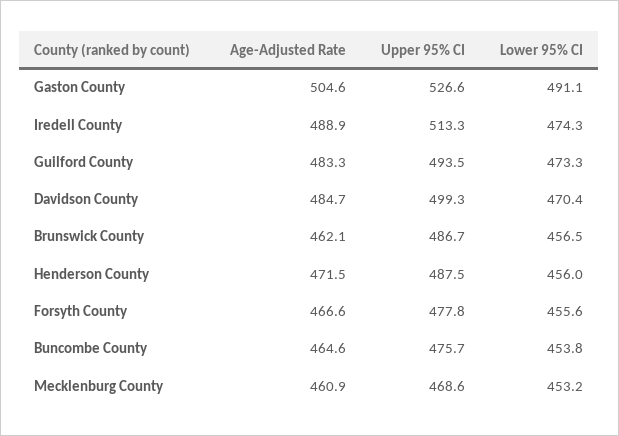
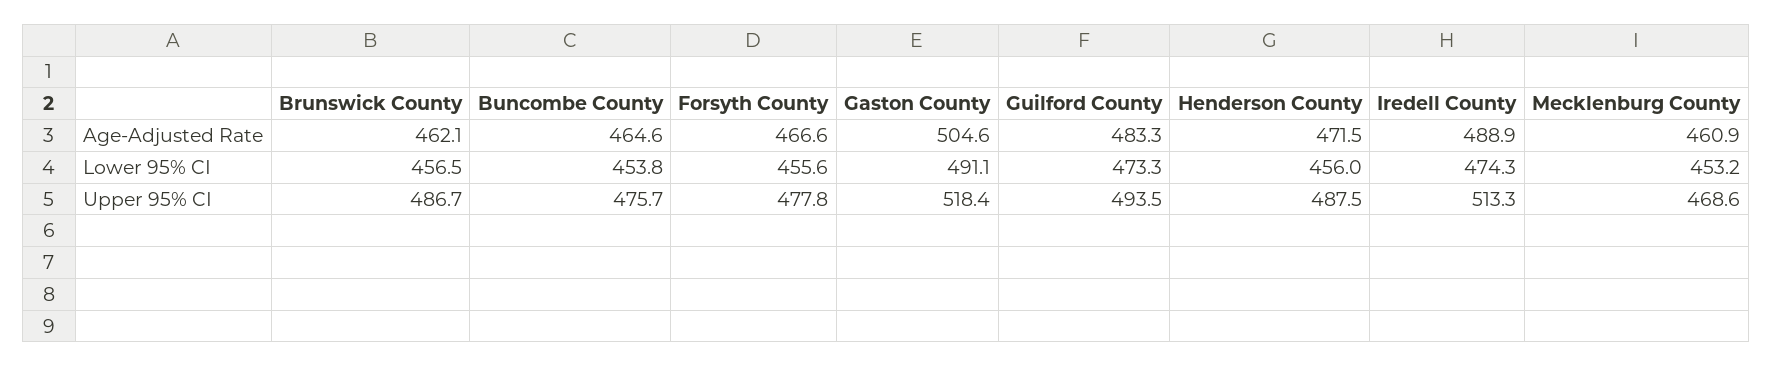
  {
    "Age-Adjusted Rate": {
      "Gaston County": 504.6,
      "Iredell County": 488.9,
      "Guilford County": 483.3,
-     "Davidson County": 484.7,
      "Brunswick County": 462.1,
      "Henderson County": 471.5,
      "Forsyth County": 466.6,
      "Buncombe County": 464.6,
      "Mecklenburg County": 460.9
    },
    "Upper 95% CI": {
-     "Gaston County": 526.6,
+     "Gaston County": 518.4,
      "Iredell County": 513.3,
      "Guilford County": 493.5,
-     "Davidson County": 499.3,
      "Brunswick County": 486.7,
      "Henderson County": 487.5,
      "Forsyth County": 477.8,
      "Buncombe County": 475.7,
      "Mecklenburg County": 468.6
    },
    "Lower 95% CI": {
      "Gaston County": 491.1,
      "Iredell County": 474.3,
      "Guilford County": 473.3,
-     "Davidson County": 470.4,
      "Brunswick County": 456.5,
      "Henderson County": 456,
      "Forsyth County": 455.6,
      "Buncombe County": 453.8,
      "Mecklenburg County": 453.2
    }
  }

